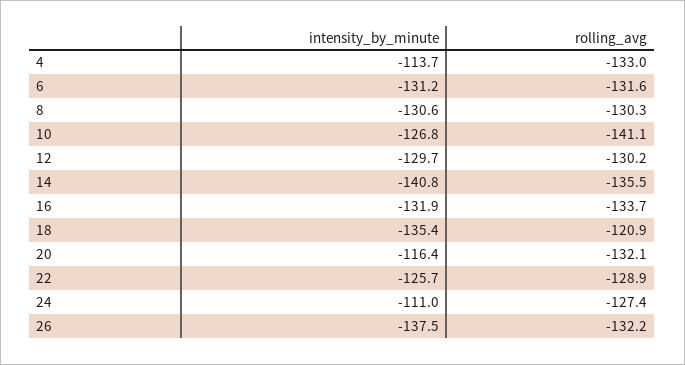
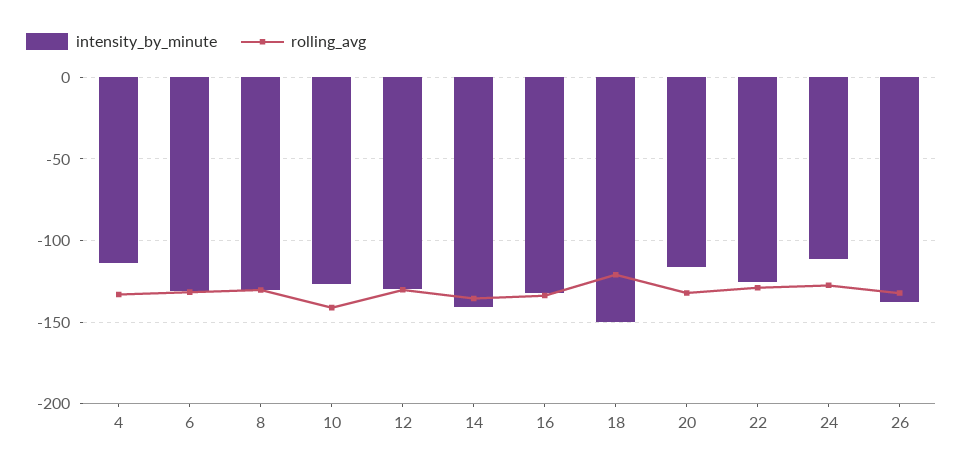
  {
    "intensity_by_minute": {
      "4": -113.7,
      "6": -131.2,
      "8": -130.6,
      "10": -126.8,
      "12": -129.7,
      "14": -140.8,
      "16": -131.9,
-     "18": -135.4,
+     "18": -150,
      "20": -116.4,
      "22": -125.7,
      "24": -111,
      "26": -137.5
    },
    "rolling_avg": {
      "4": -133,
      "6": -131.6,
      "8": -130.3,
      "10": -141.1,
      "12": -130.2,
      "14": -135.5,
      "16": -133.7,
      "18": -120.9,
      "20": -132.1,
      "22": -128.9,
      "24": -127.4,
      "26": -132.2
    }
  }

